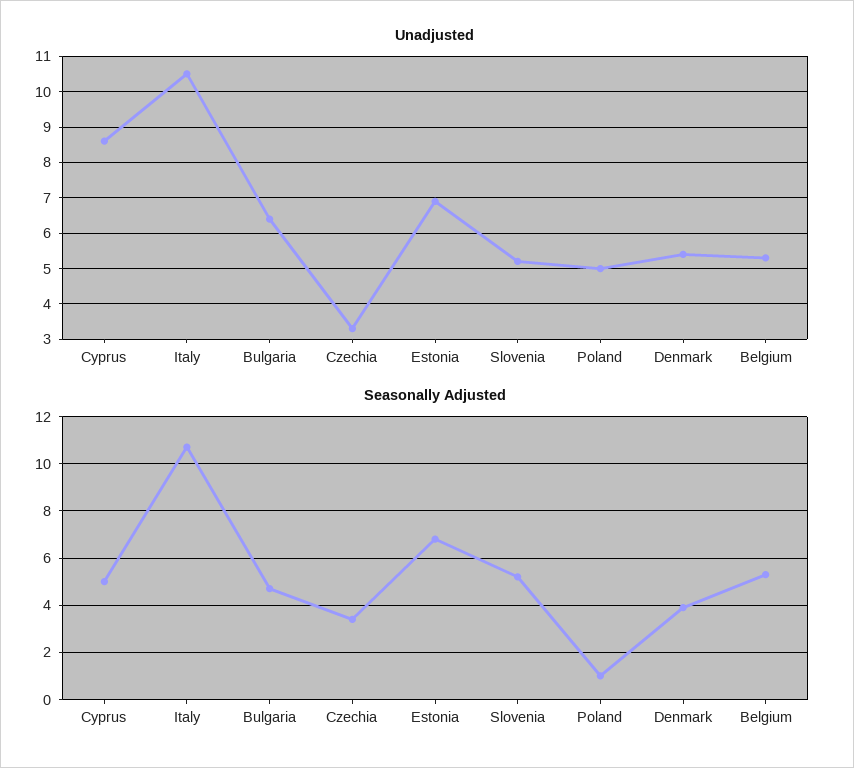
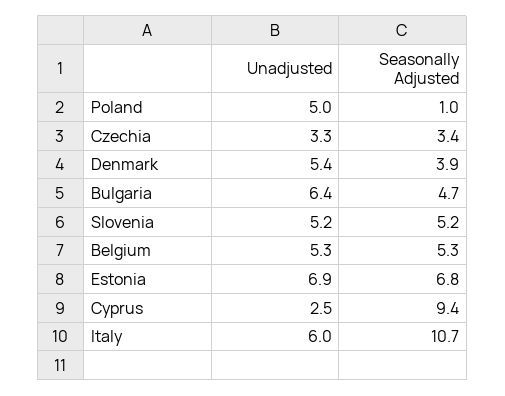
  {
    "Unadjusted": {
-     "Cyprus": 8.5,
+     "Cyprus": 2.5,
-     "Italy": 10.5,
+     "Italy": 6,
      "Bulgaria": 6.4,
      "Czechia": 3.3,
      "Estonia": 6.9,
      "Slovenia": 5.2,
      "Poland": 5,
      "Denmark": 5.4,
      "Belgium": 5.3
    },
    "Seasonally Adjusted": {
-     "Cyprus": 5,
+     "Cyprus": 9.4,
      "Italy": 10.7,
      "Bulgaria": 4.7,
      "Czechia": 3.4,
      "Estonia": 6.8,
      "Slovenia": 5.2,
      "Poland": 1,
      "Denmark": 3.9,
      "Belgium": 5.3
    }
  }

